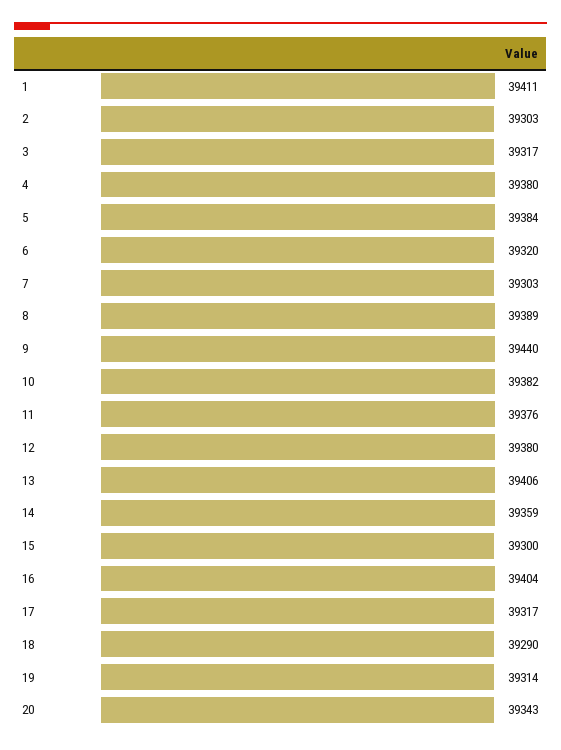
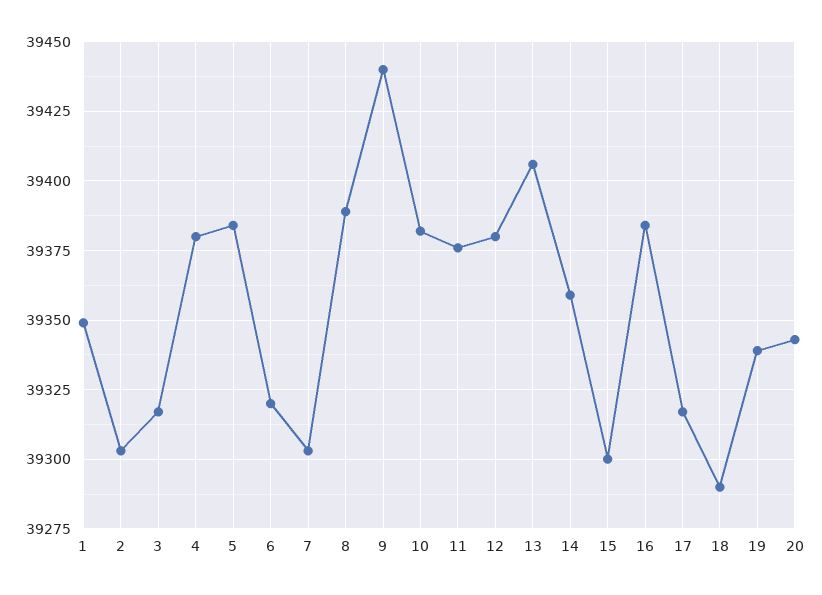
  {
-   "1": 39411,
+   "1": 39350,
    "2": 39303,
    "3": 39317,
    "4": 39380,
    "5": 39384,
    "6": 39320,
    "7": 39303,
    "8": 39389,
    "9": 39440,
    "10": 39382,
    "11": 39376,
    "12": 39380,
    "13": 39406,
    "14": 39359,
    "15": 39300,
-   "16": 39404,
+   "16": 39385,
    "17": 39317,
    "18": 39290,
-   "19": 39314,
+   "19": 39340,
    "20": 39343
  }

